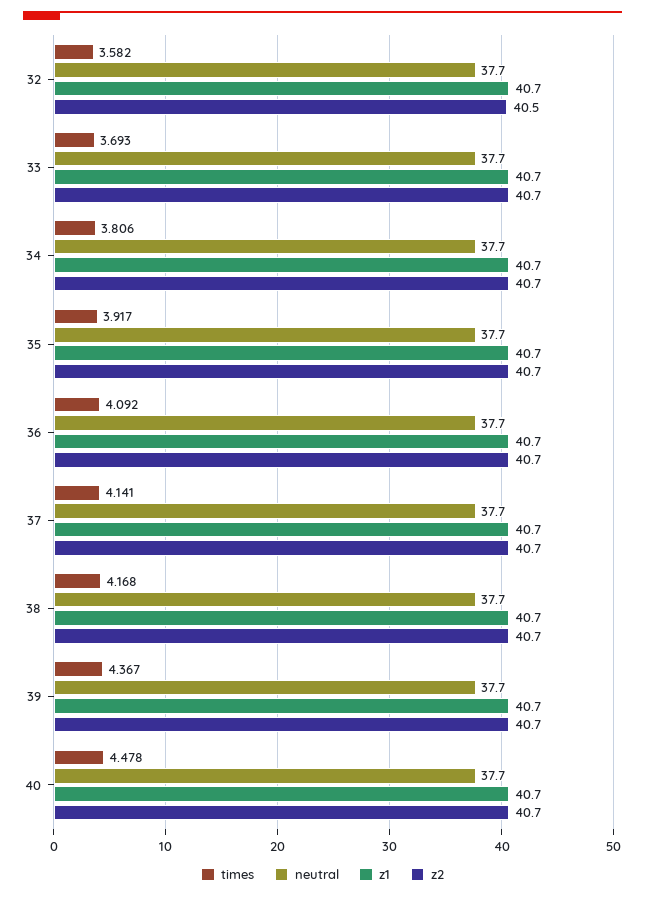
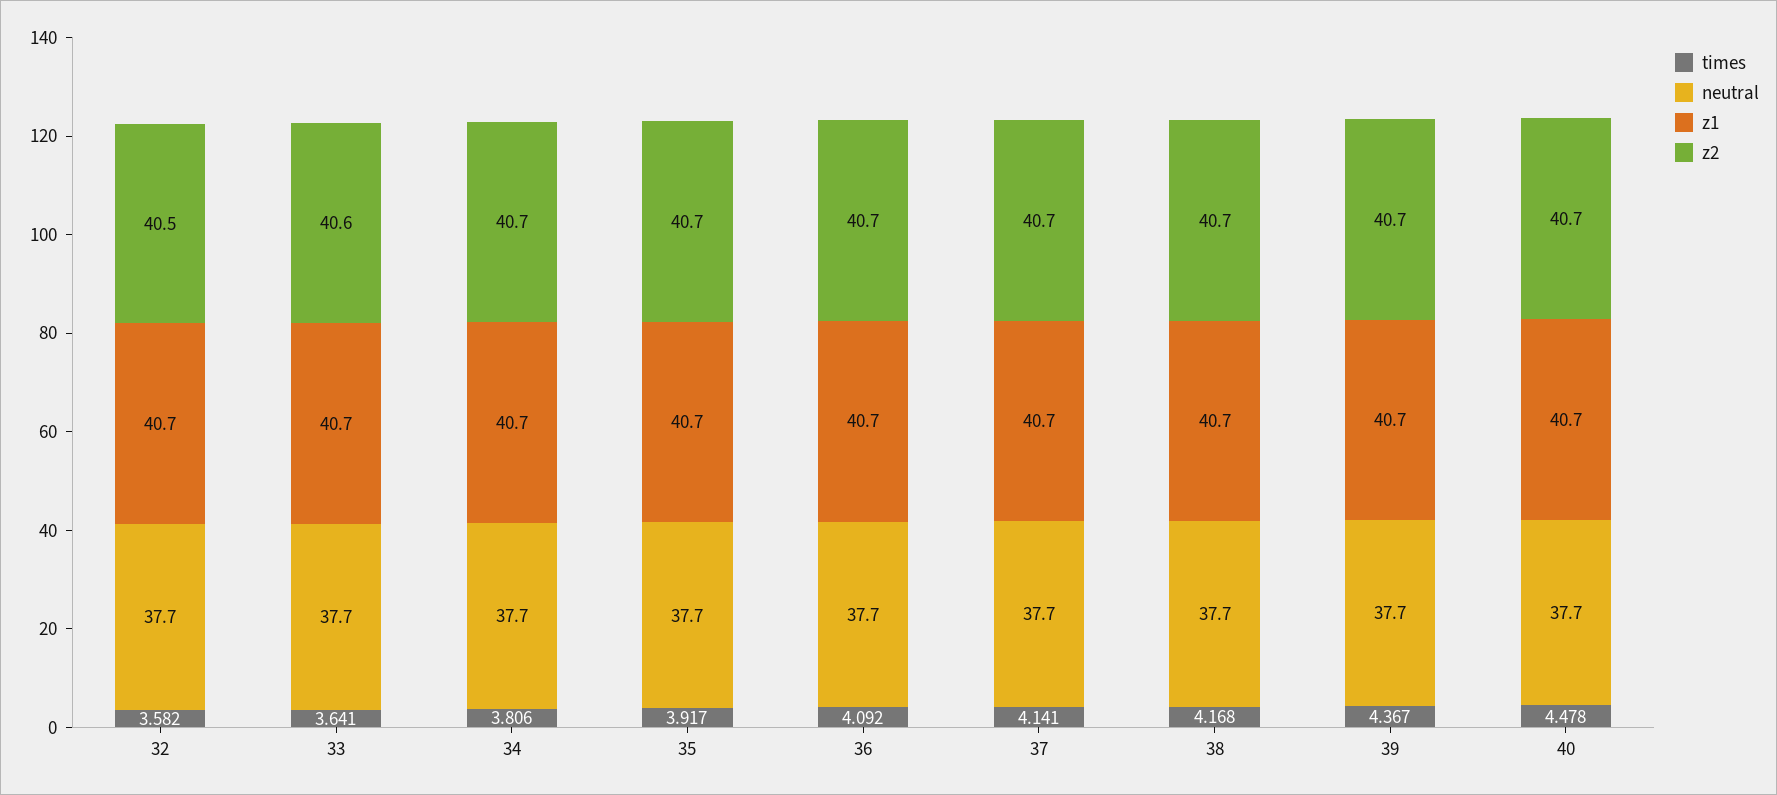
  {
    "times": {
      "32": 3.582,
-     "33": 3.693,
+     "33": 3.641,
      "34": 3.806,
      "35": 3.917,
      "36": 4.092,
      "37": 4.141,
      "38": 4.168,
      "39": 4.367,
      "40": 4.478
    },
    "neutral": {
      "32": 37.7,
      "33": 37.7,
      "34": 37.7,
      "35": 37.7,
      "36": 37.7,
      "37": 37.7,
      "38": 37.7,
      "39": 37.7,
      "40": 37.7
    },
    "z1": {
      "32": 40.7,
      "33": 40.7,
      "34": 40.7,
      "35": 40.7,
      "36": 40.7,
      "37": 40.7,
      "38": 40.7,
      "39": 40.7,
      "40": 40.7
    },
    "z2": {
      "32": 40.5,
-     "33": 40.7,
+     "33": 40.6,
      "34": 40.7,
      "35": 40.7,
      "36": 40.7,
      "37": 40.7,
      "38": 40.7,
      "39": 40.7,
      "40": 40.7
    }
  }

